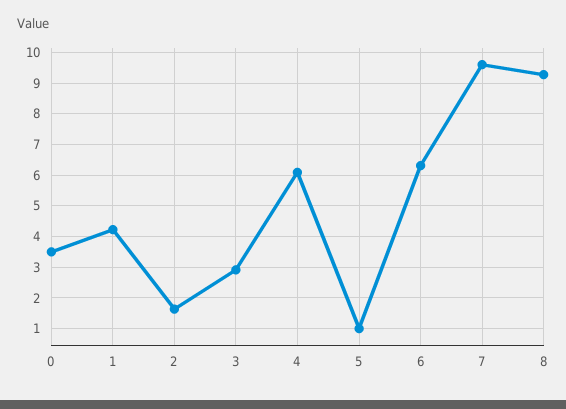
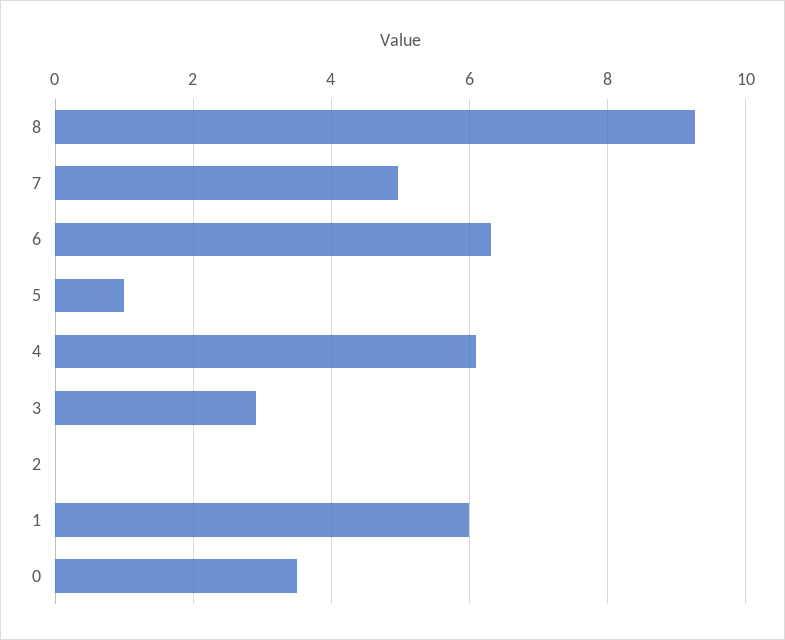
  {
    "0": 3.6,
-   "1": 4.2,
+   "1": 6,
-   "2": 1.6,
+   "2": 0,
    "3": 3,
    "4": 6,
    "5": 1,
    "6": 6.4,
-   "7": 9.6,
+   "7": 5,
    "8": 9.2
  }

